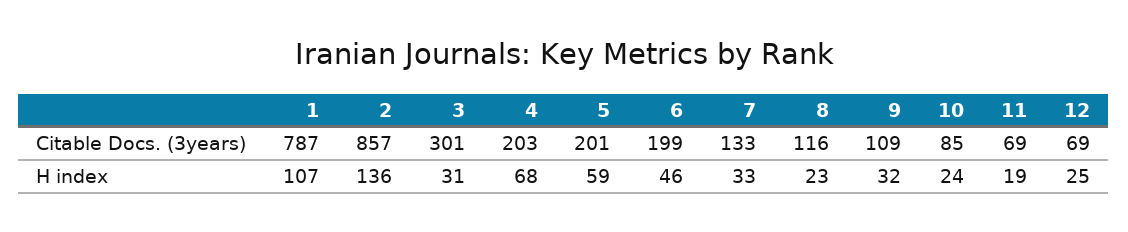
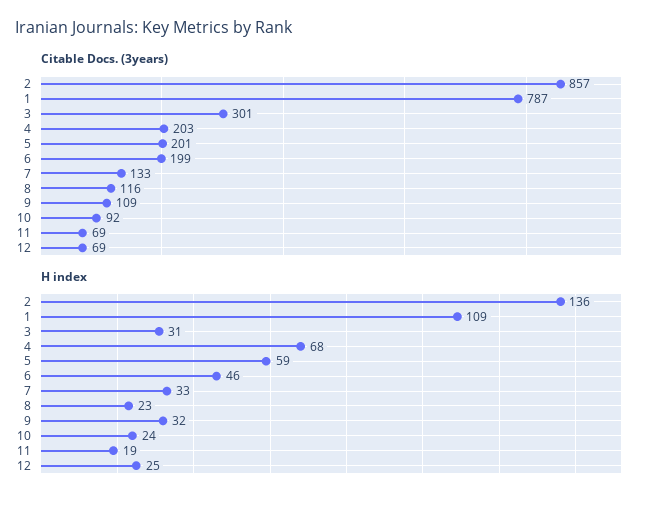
  {
    "Citable Docs. (3years)": {
      "1": 787,
      "2": 857,
      "3": 301,
      "4": 203,
      "5": 201,
      "6": 199,
      "7": 133,
      "8": 116,
      "9": 109,
-     "10": 85,
+     "10": 92,
      "11": 69,
      "12": 69
    },
    "H index": {
-     "1": 107,
+     "1": 109,
      "2": 136,
      "3": 31,
      "4": 68,
      "5": 59,
      "6": 46,
      "7": 33,
      "8": 23,
      "9": 32,
      "10": 24,
      "11": 19,
      "12": 25
    }
  }

